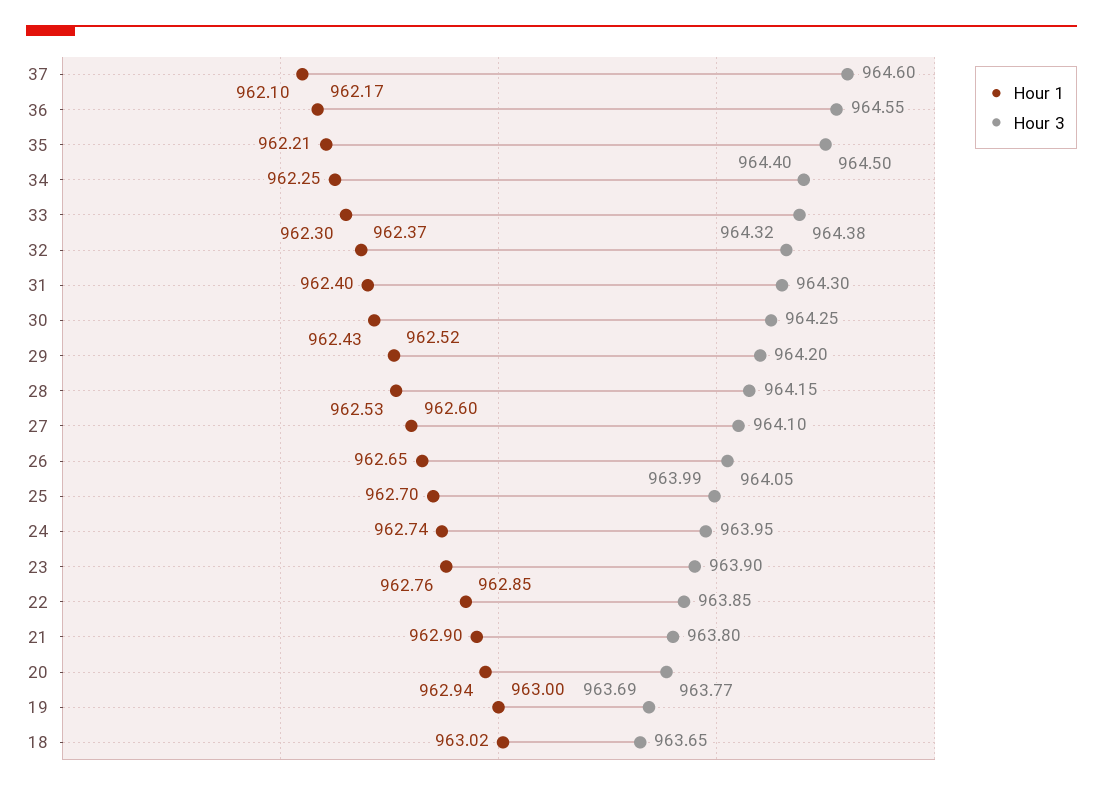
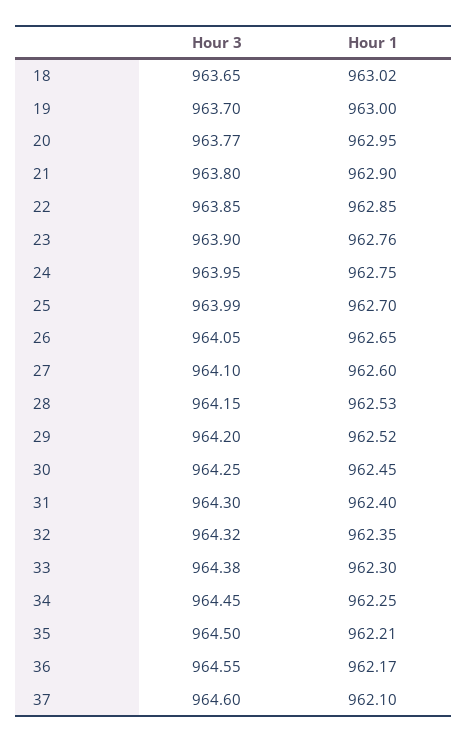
  {
    "Hour 1": {
      "37": 962.1,
      "36": 962.17,
      "35": 962.21,
      "34": 962.25,
      "33": 962.3,
-     "32": 962.37,
+     "32": 962.35,
      "31": 962.4,
-     "30": 962.43,
+     "30": 962.45,
      "29": 962.52,
      "28": 962.53,
      "27": 962.6,
      "26": 962.65,
      "25": 962.7,
-     "24": 962.74,
+     "24": 962.75,
      "23": 962.76,
      "22": 962.85,
      "21": 962.9,
-     "20": 962.94,
+     "20": 962.95,
      "19": 963,
      "18": 963.02
    },
    "Hour 3": {
      "37": 964.6,
      "36": 964.55,
      "35": 964.5,
-     "34": 964.4,
+     "34": 964.45,
      "33": 964.38,
      "32": 964.32,
      "31": 964.3,
      "30": 964.25,
      "29": 964.2,
      "28": 964.15,
      "27": 964.1,
      "26": 964.05,
      "25": 963.99,
      "24": 963.95,
      "23": 963.9,
      "22": 963.85,
      "21": 963.8,
      "20": 963.77,
-     "19": 963.69,
+     "19": 963.7,
      "18": 963.65
    }
  }

